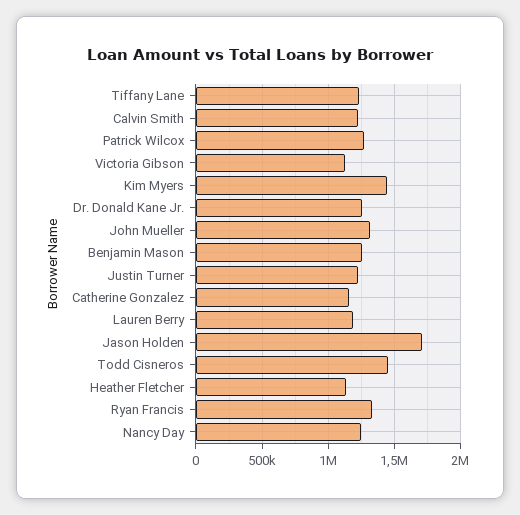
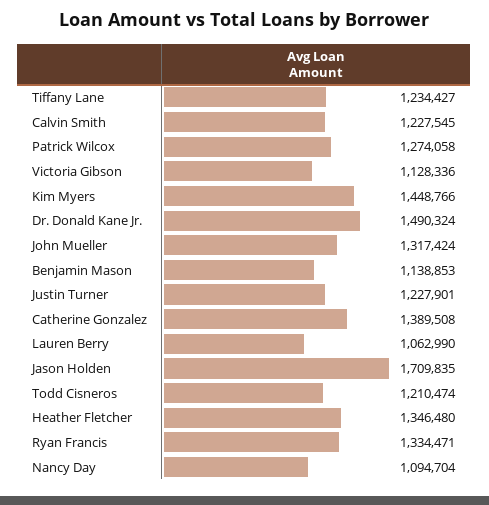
  {
    "Tiffany Lane": 1234427,
    "Calvin Smith": 1227545,
    "Patrick Wilcox": 1274058,
    "Victoria Gibson": 1128336,
    "Kim Myers": 1448766,
-   "Dr. Donald Kane Jr.": 1250000,
+   "Dr. Donald Kane Jr.": 1490324,
    "John Mueller": 1317424,
-   "Benjamin Mason": 1250000,
+   "Benjamin Mason": 1138853,
    "Justin Turner": 1227901,
-   "Catherine Gonzalez": 1150000,
+   "Catherine Gonzalez": 1389508,
-   "Lauren Berry": 1200000,
+   "Lauren Berry": 1062990,
    "Jason Holden": 1709835,
-   "Todd Cisneros": 1450000,
+   "Todd Cisneros": 1210474,
-   "Heather Fletcher": 1150000,
+   "Heather Fletcher": 1346480,
    "Ryan Francis": 1334471,
-   "Nancy Day": 1250000
+   "Nancy Day": 1094704
  }

